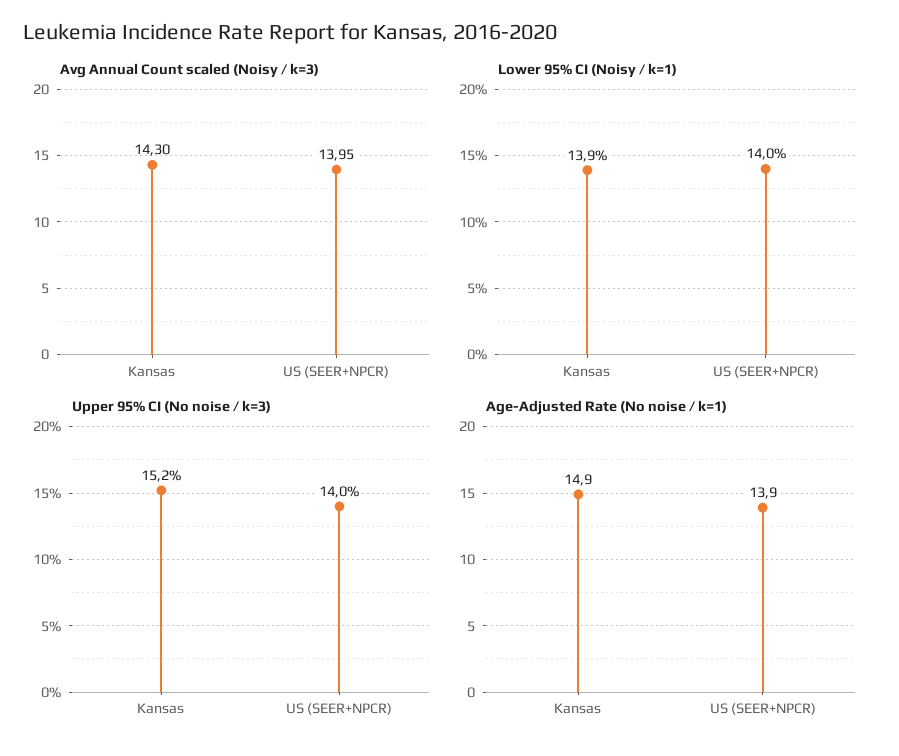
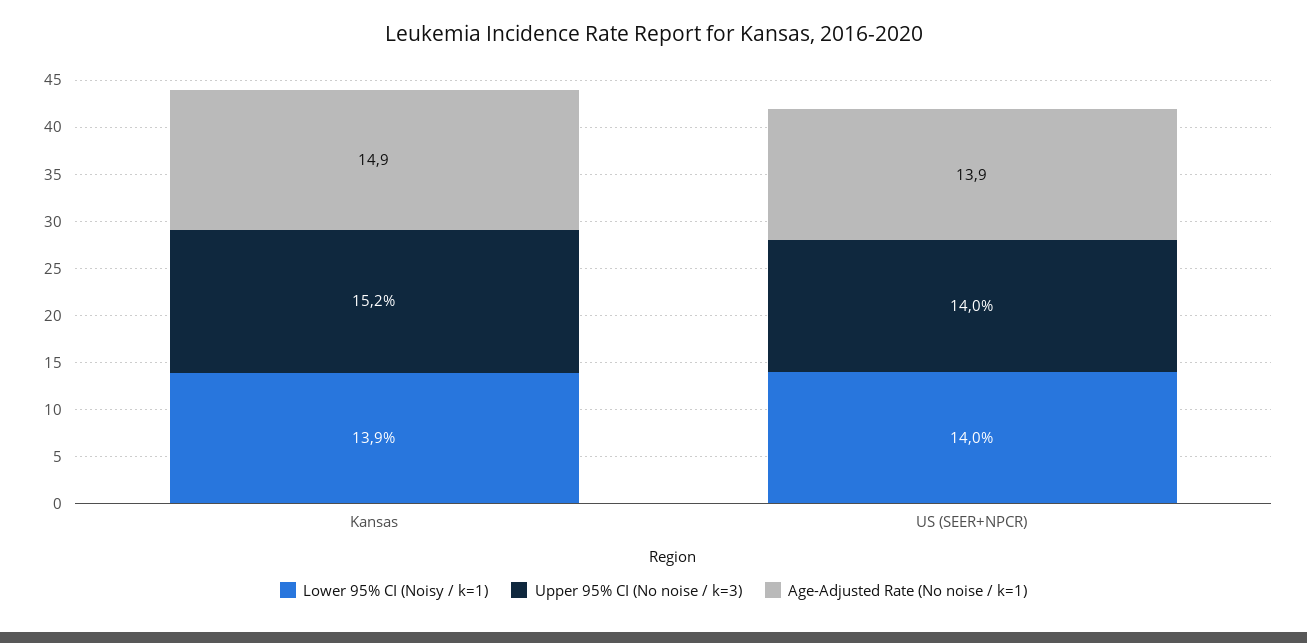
  {
-   "Avg Annual Count scaled (Noisy / k=3)": {
-     "Kansas": 14.3,
-     "US (SEER+NPCR)": 13.95
-   },
    "Lower 95% CI (Noisy / k=1)": {
      "Kansas": 13.9,
      "US (SEER+NPCR)": 14
    },
    "Upper 95% CI (No noise / k=3)": {
      "Kansas": 15.2,
      "US (SEER+NPCR)": 14
    },
    "Age-Adjusted Rate (No noise / k=1)": {
      "Kansas": 14.9,
      "US (SEER+NPCR)": 13.9
    }
  }

